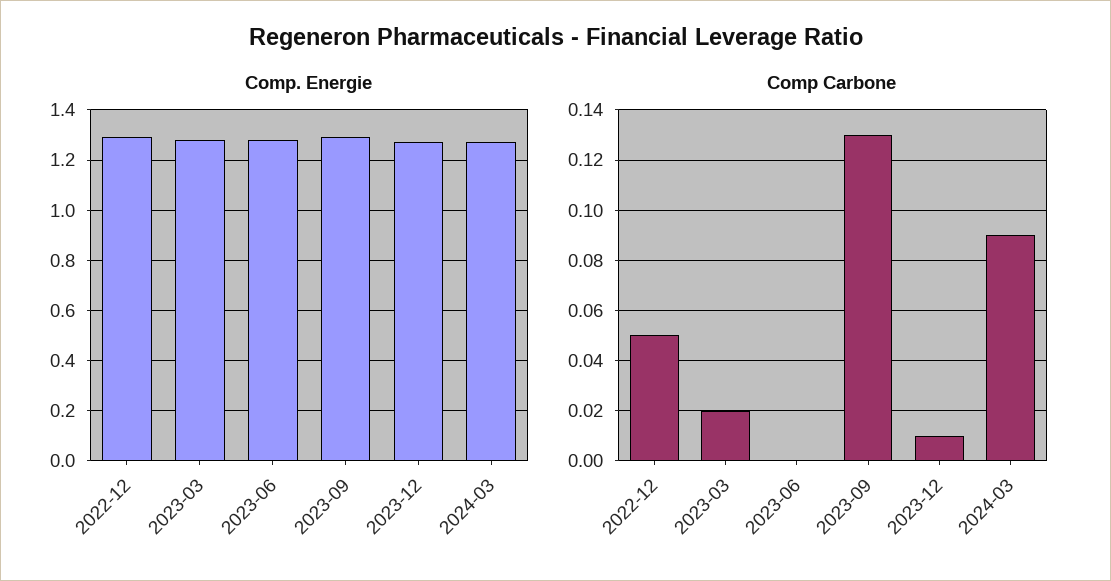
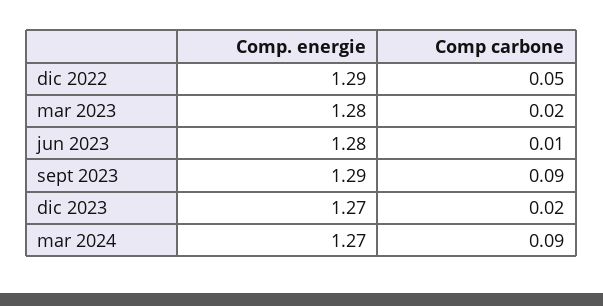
  {
    "Comp. Energie": {
      "2022-12": 1.29,
      "2023-03": 1.28,
      "2023-06": 1.28,
      "2023-09": 1.29,
      "2023-12": 1.27,
      "2024-03": 1.27
    },
    "Comp Carbone": {
      "2022-12": 0.05,
      "2023-03": 0.02,
-     "2023-06": 0,
+     "2023-06": 0.01,
-     "2023-09": 0.13,
+     "2023-09": 0.09,
-     "2023-12": 0.01,
+     "2023-12": 0.02,
      "2024-03": 0.09
    }
  }

